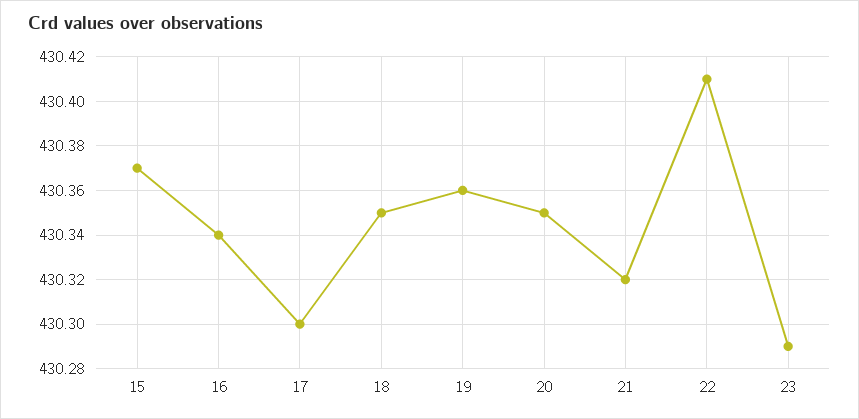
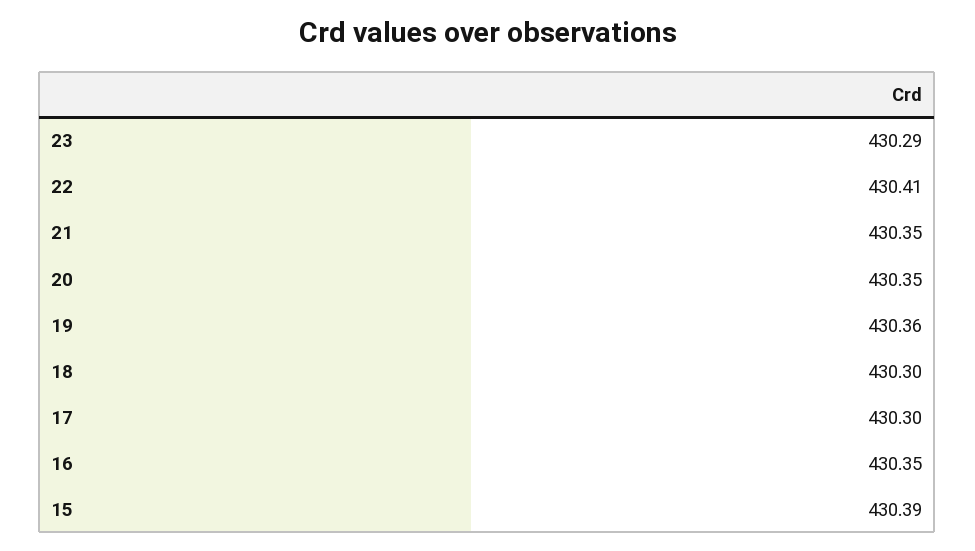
  {
-   "15": 430.37,
+   "15": 430.39,
-   "16": 430.34,
+   "16": 430.35,
    "17": 430.3,
-   "18": 430.35,
+   "18": 430.3,
    "19": 430.36,
    "20": 430.35,
-   "21": 430.32,
+   "21": 430.35,
    "22": 430.41,
    "23": 430.29
  }

